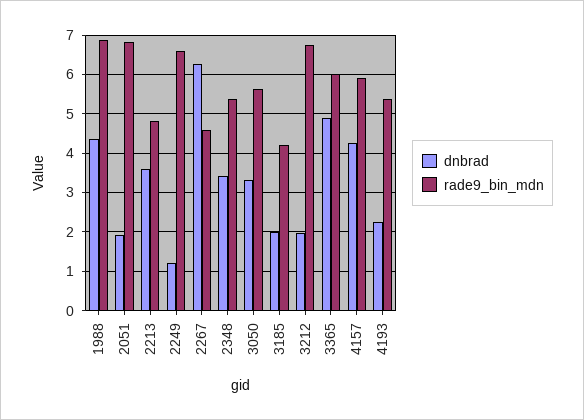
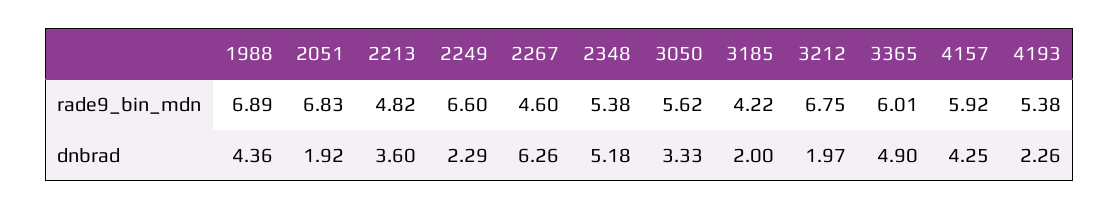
  {
    "dnbrad": {
      "1988": 4.36,
      "2051": 1.92,
      "2213": 3.6,
-     "2249": 1.2,
+     "2249": 2.29,
      "2267": 6.26,
-     "2348": 3.4,
+     "2348": 5.18,
      "3050": 3.33,
      "3185": 2,
      "3212": 1.97,
      "3365": 4.9,
      "4157": 4.25,
      "4193": 2.26
    },
    "rade9_bin_mdn": {
      "1988": 6.89,
      "2051": 6.83,
      "2213": 4.82,
      "2249": 6.6,
      "2267": 4.6,
      "2348": 5.38,
      "3050": 5.62,
      "3185": 4.22,
      "3212": 6.75,
      "3365": 6.01,
      "4157": 5.92,
      "4193": 5.38
    }
  }

